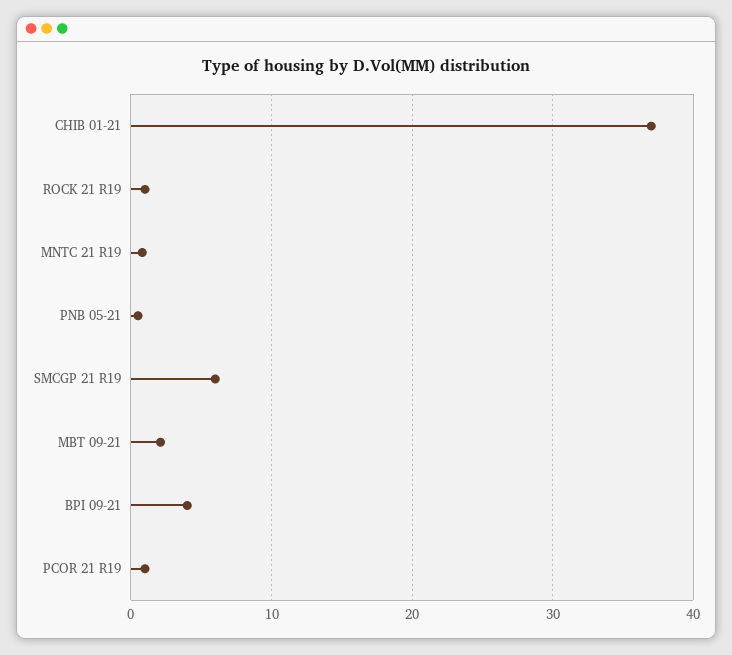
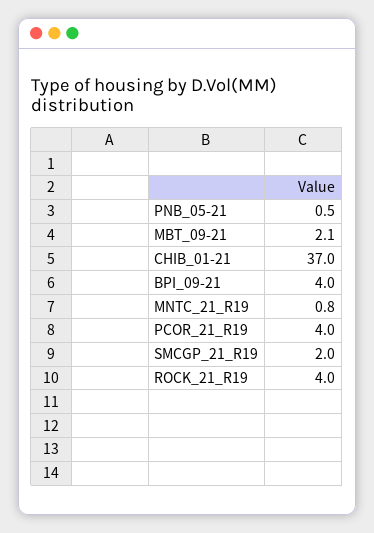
  {
    "CHIB 01-21": 37,
-   "ROCK 21 R19": 1,
+   "ROCK 21 R19": 4,
    "MNTC 21 R19": 0.8,
    "PNB 05-21": 0.5,
-   "SMCGP 21 R19": 6,
+   "SMCGP 21 R19": 2,
    "MBT 09-21": 2.1,
    "BPI 09-21": 4,
-   "PCOR 21 R19": 1
+   "PCOR 21 R19": 4
  }

